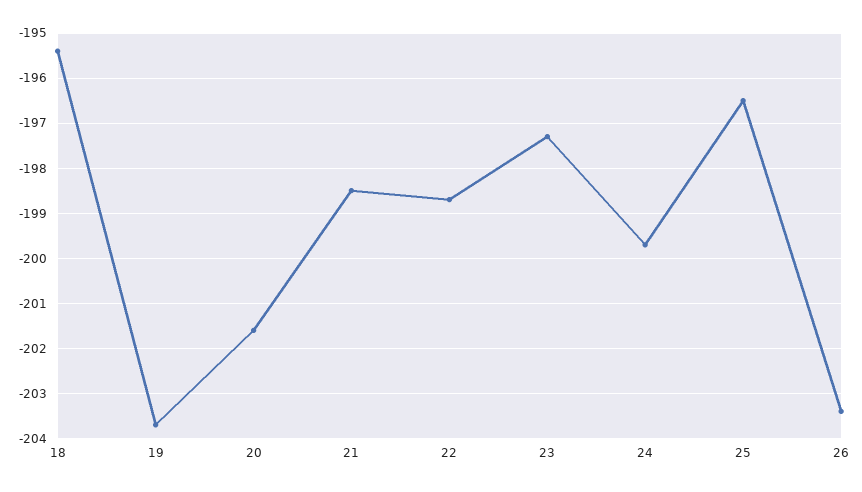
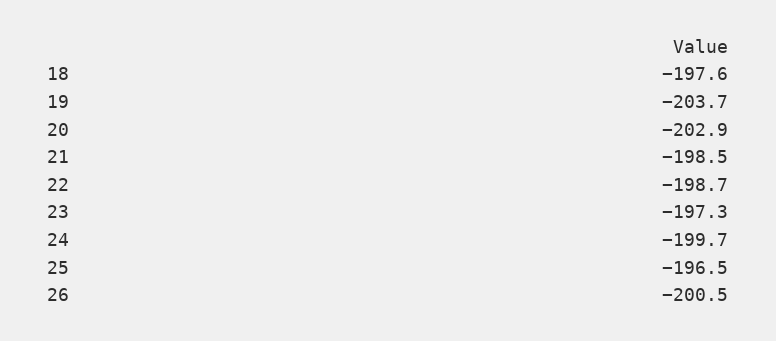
  {
-   "18": -195.5,
+   "18": -197.6,
    "19": -203.7,
-   "20": -201.5,
+   "20": -202.9,
    "21": -198.5,
    "22": -198.7,
    "23": -197.3,
    "24": -199.7,
    "25": -196.5,
-   "26": -203.5
+   "26": -200.5
  }

